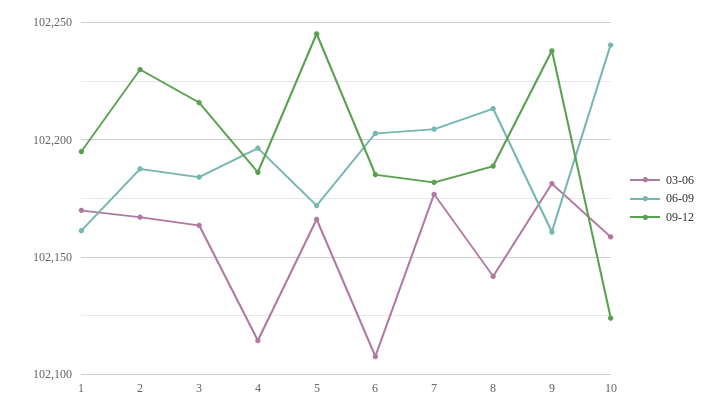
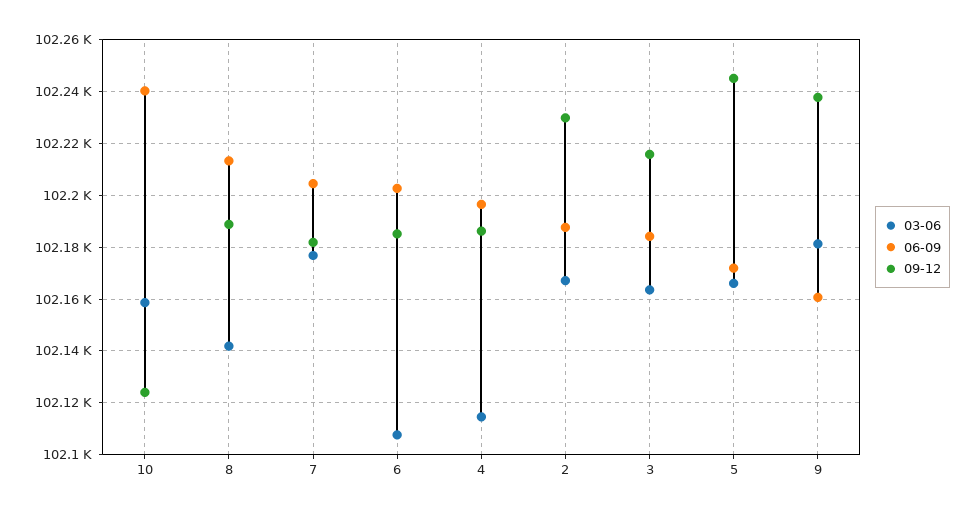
  {
    "03-06": {
-     "1": 102170,
      "2": 102167.5,
      "3": 102162.5,
      "4": 102115,
      "5": 102165,
      "6": 102107.5,
      "7": 102177.5,
      "8": 102142.5,
      "9": 102182.5,
      "10": 102157.5
    },
    "06-09": {
-     "1": 102160,
      "2": 102187.5,
      "3": 102185,
      "4": 102197.5,
      "5": 102172.5,
      "6": 102202.5,
      "7": 102205,
      "8": 102212.5,
      "9": 102160,
      "10": 102240
    },
    "09-12": {
-     "1": 102195,
      "2": 102230,
      "3": 102215,
      "4": 102185,
      "5": 102245,
      "6": 102185,
      "7": 102182.5,
      "8": 102190,
      "9": 102237.5,
      "10": 102125
    }
  }

